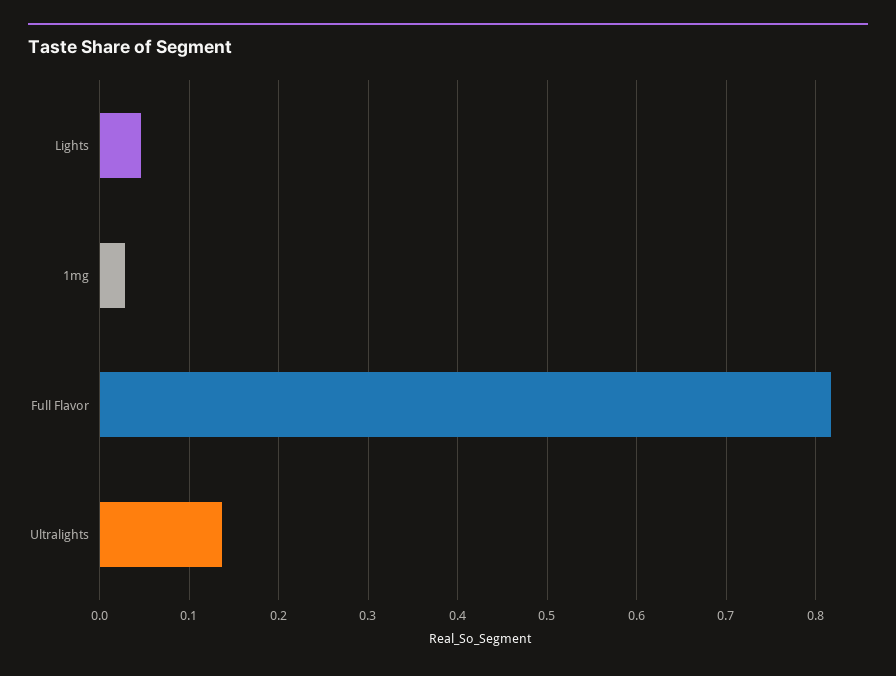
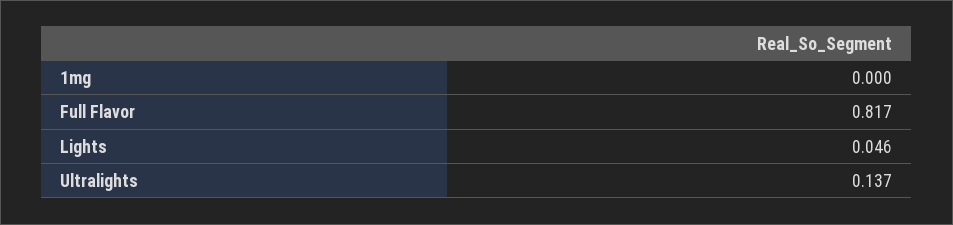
  {
    "Lights": 0.046,
-   "1mg": 0.03,
+   "1mg": 0,
    "Full Flavor": 0.817,
    "Ultralights": 0.137
  }

